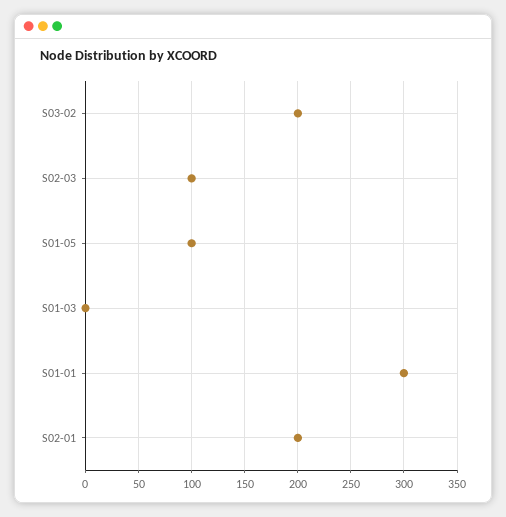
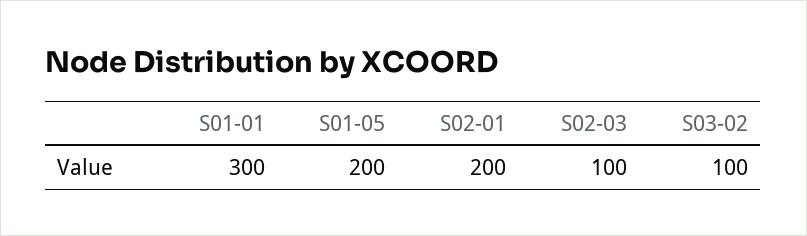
  {
-   "S03-02": 200,
+   "S03-02": 100,
    "S02-03": 100,
-   "S01-05": 100,
+   "S01-05": 200,
-   "S01-03": 0,
    "S01-01": 300,
    "S02-01": 200
  }

